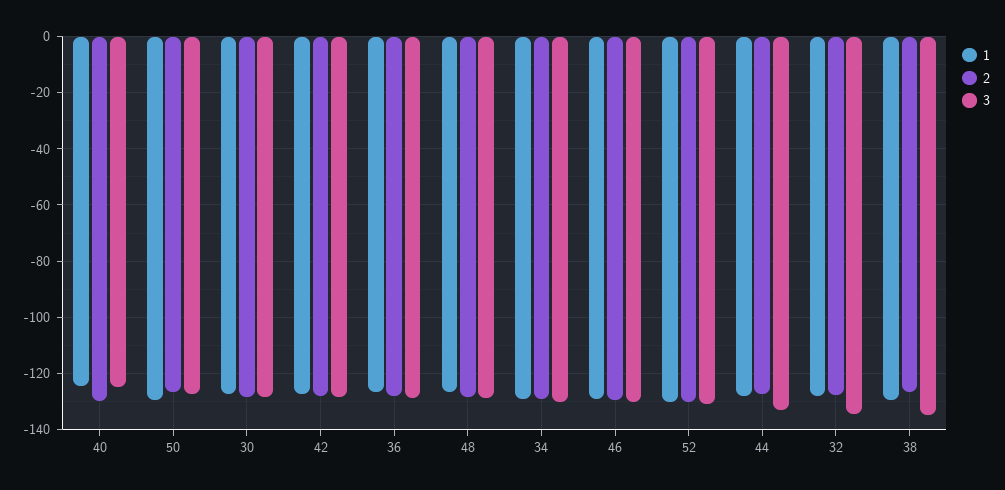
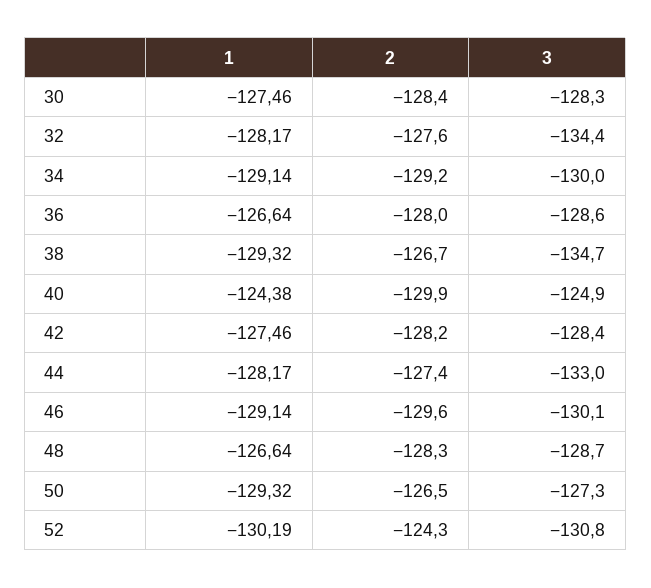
  {
    "1": {
      "40": -124.38,
      "50": -129.32,
      "30": -127.46,
      "42": -127.46,
      "36": -126.64,
      "48": -126.64,
      "34": -129.14,
      "46": -129.14,
      "52": -130.19,
      "44": -128.17,
      "32": -128.17,
      "38": -129.32
    },
    "2": {
      "40": -129.9,
      "50": -126.5,
      "30": -128.4,
      "42": -128.2,
      "36": -128,
      "48": -128.3,
      "34": -129.2,
      "46": -129.6,
-     "52": -130,
+     "52": -124.3,
      "44": -127.4,
      "32": -127.6,
      "38": -126.7
    },
    "3": {
      "40": -124.9,
      "50": -127.3,
      "30": -128.3,
      "42": -128.4,
      "36": -128.6,
      "48": -128.7,
      "34": -130,
      "46": -130.1,
      "52": -130.8,
      "44": -133,
      "32": -134.4,
      "38": -134.7
    }
  }

